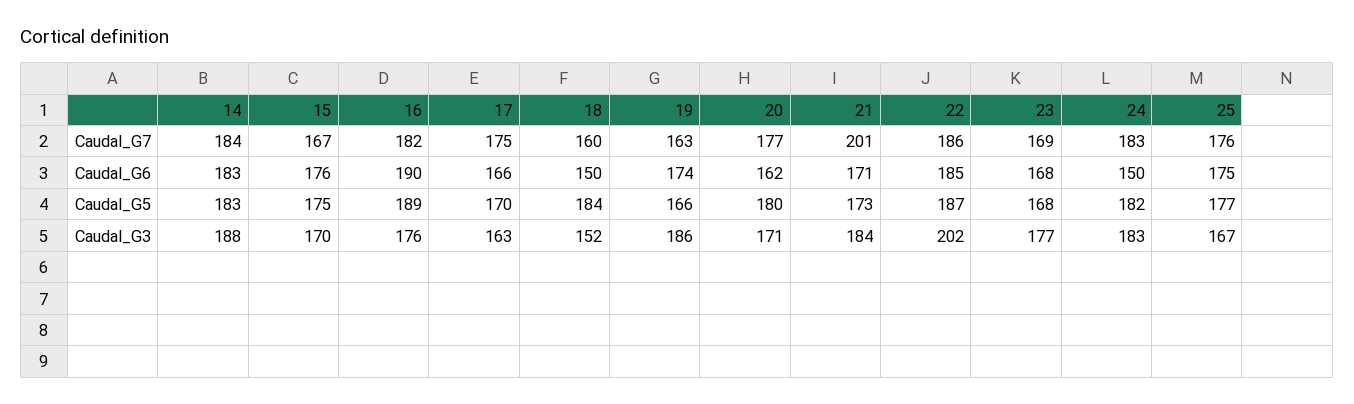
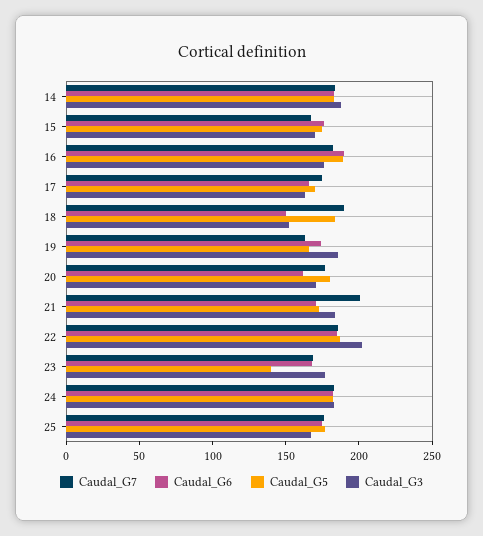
  {
    "Caudal_G7": {
      "14": 184,
      "15": 167,
      "16": 182,
      "17": 175,
-     "18": 160,
+     "18": 190,
      "19": 163,
      "20": 177,
      "21": 201,
      "22": 186,
      "23": 169,
      "24": 183,
      "25": 176
    },
    "Caudal_G6": {
      "14": 183,
      "15": 176,
      "16": 190,
      "17": 166,
      "18": 150,
      "19": 174,
      "20": 162,
      "21": 171,
      "22": 185,
      "23": 168,
-     "24": 150,
+     "24": 180,
      "25": 175
    },
    "Caudal_G5": {
      "14": 183,
      "15": 175,
      "16": 189,
      "17": 170,
      "18": 184,
      "19": 166,
      "20": 180,
      "21": 173,
      "22": 187,
-     "23": 168,
+     "23": 140,
      "24": 182,
      "25": 177
    },
    "Caudal_G3": {
      "14": 188,
      "15": 170,
      "16": 176,
      "17": 163,
      "18": 152,
      "19": 186,
      "20": 171,
      "21": 184,
      "22": 202,
      "23": 177,
      "24": 183,
      "25": 167
    }
  }

